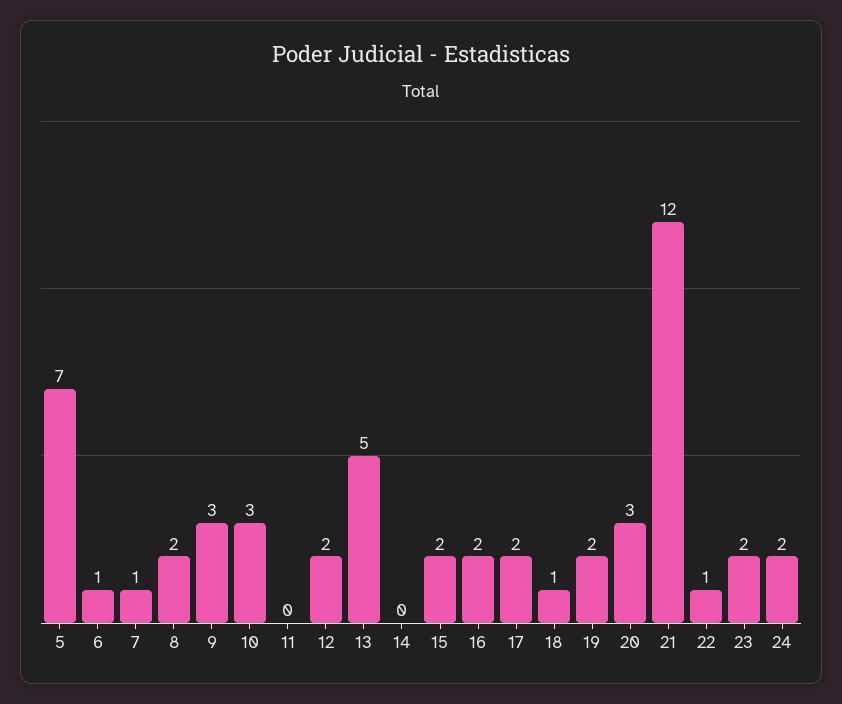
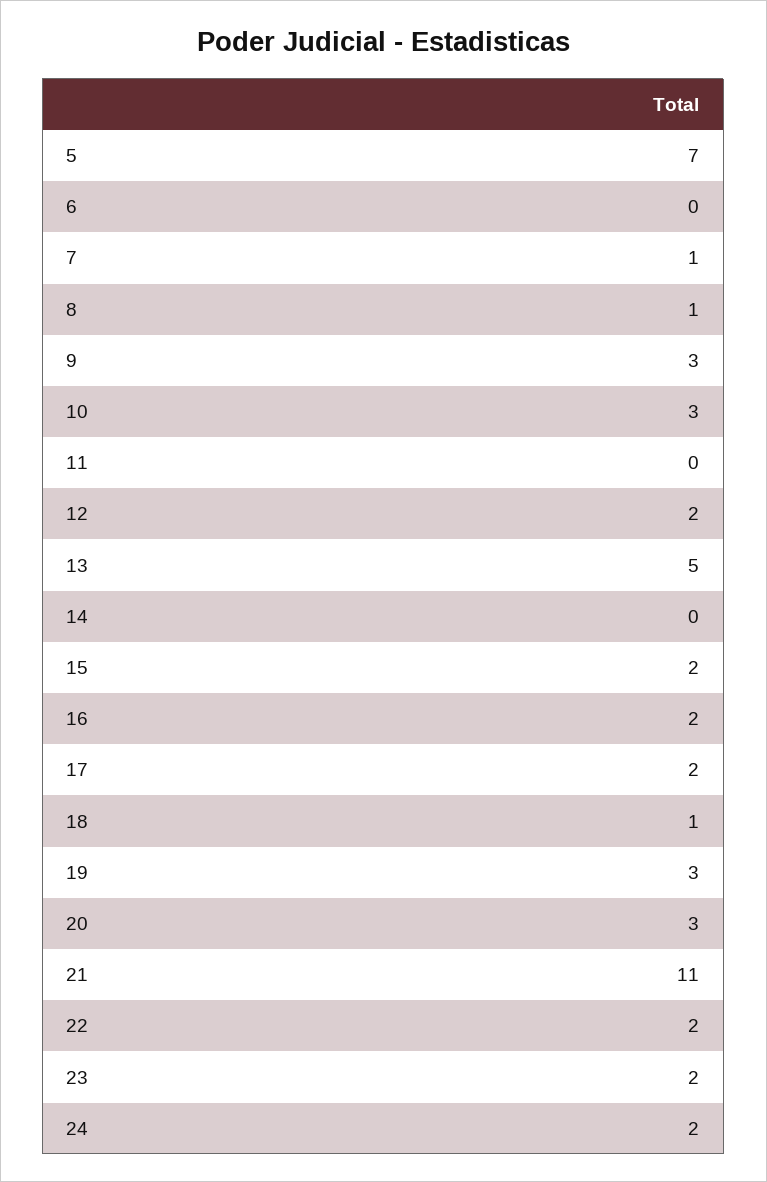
  {
    "5": 7,
-   "6": 1,
+   "6": 0,
    "7": 1,
-   "8": 2,
+   "8": 1,
    "9": 3,
    "10": 3,
    "11": 0,
    "12": 2,
    "13": 5,
    "14": 0,
    "15": 2,
    "16": 2,
    "17": 2,
    "18": 1,
-   "19": 2,
+   "19": 3,
    "20": 3,
-   "21": 12,
+   "21": 11,
-   "22": 1,
+   "22": 2,
    "23": 2,
    "24": 2
  }

